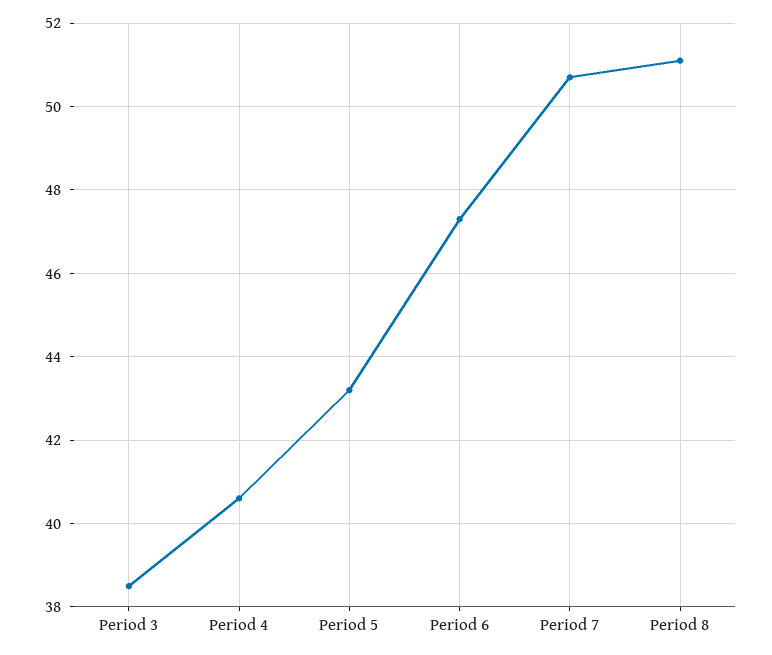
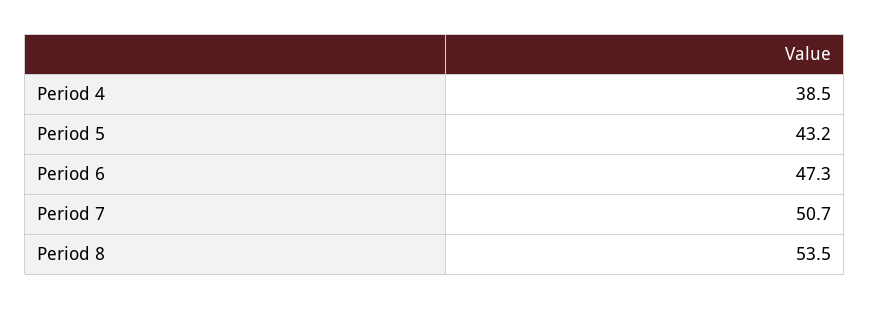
  {
-   "Period 3": 38.5,
-   "Period 4": 40.5,
+   "Period 4": 38.5,
    "Period 5": 43.2,
    "Period 6": 47.3,
    "Period 7": 50.7,
-   "Period 8": 51
+   "Period 8": 53.5
  }

